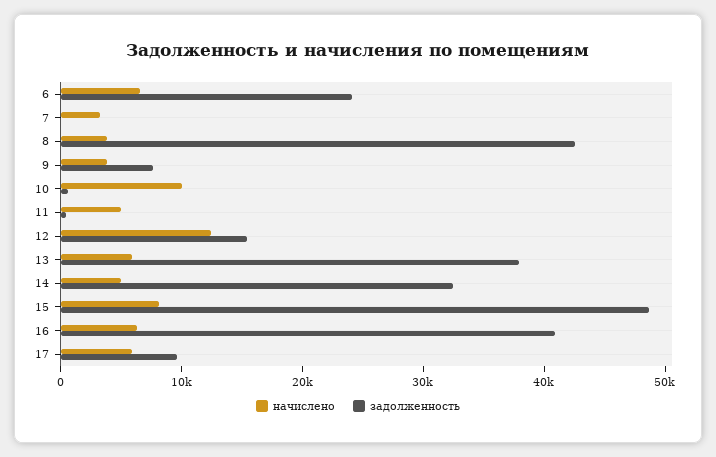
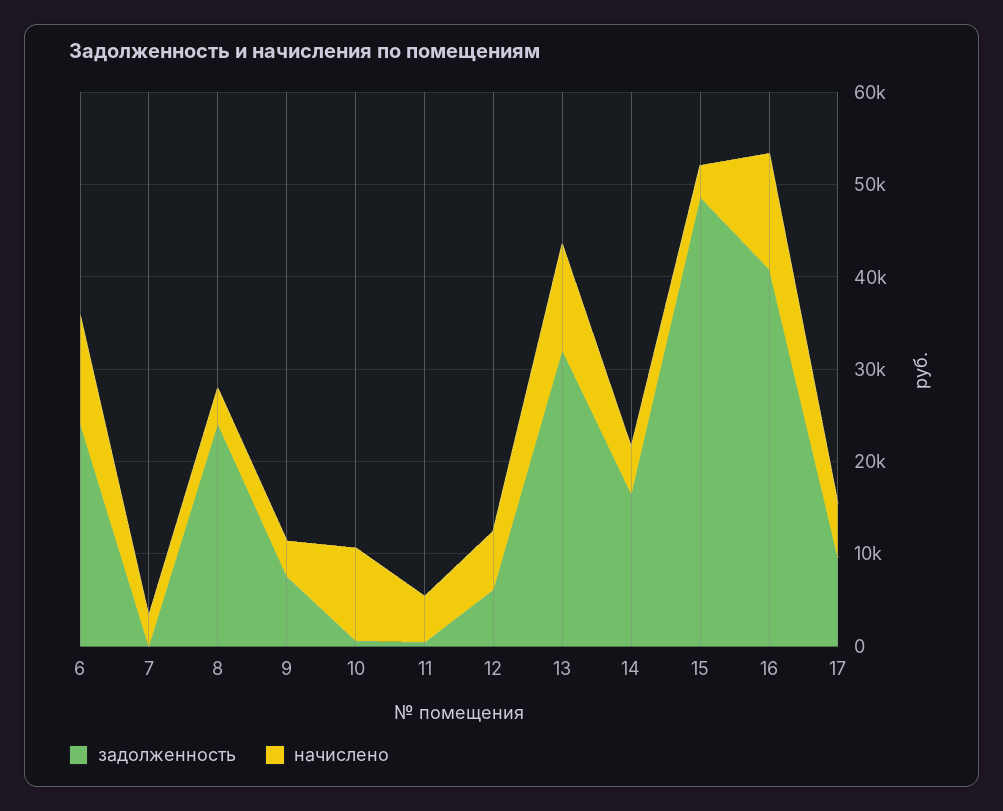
  {
    "начислено": {
-     "6": 6000,
+     "6": 12000,
      "7": 4000,
      "8": 4000,
      "9": 4000,
      "10": 10000,
      "11": 6000,
-     "12": 12000,
+     "12": 6000,
-     "13": 6000,
+     "13": 12000,
      "14": 6000,
-     "15": 8000,
+     "15": 4000,
-     "16": 6000,
+     "16": 12000,
      "17": 6000
    },
    "задолженность": {
      "6": 24000,
      "7": 0,
-     "8": 42000,
+     "8": 24000,
      "9": 8000,
      "10": 0,
      "11": 0,
-     "12": 16000,
+     "12": 6000,
-     "13": 38000,
+     "13": 32000,
-     "14": 32000,
+     "14": 16000,
      "15": 48000,
      "16": 40000,
      "17": 10000
    }
  }

